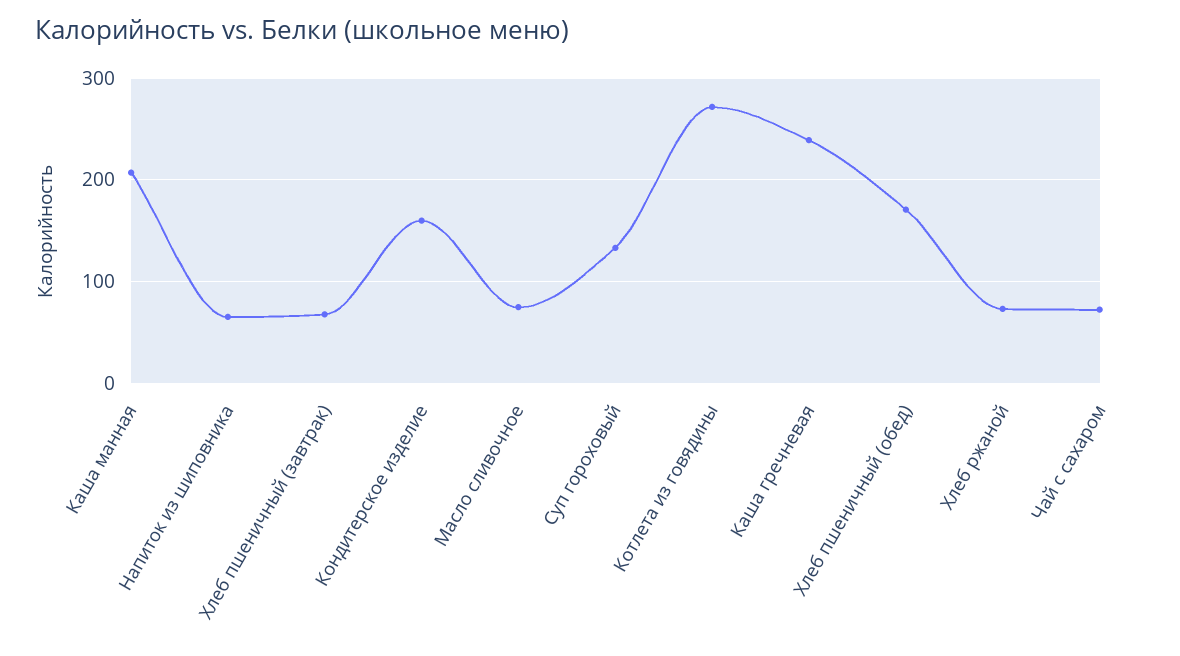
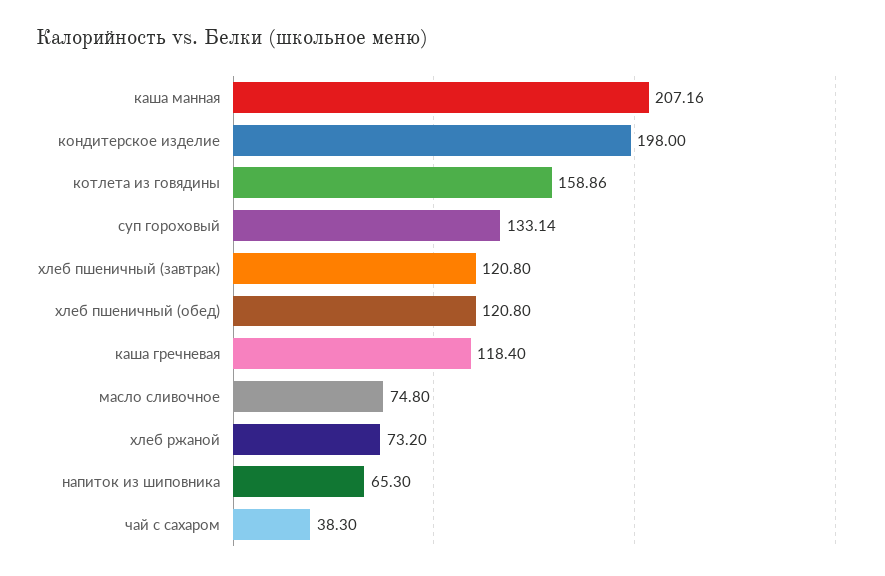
  {
    "Каша манная": 207.16,
    "Напиток из шиповника": 65.3,
-   "Хлеб пшеничный (завтрак)": 70,
+   "Хлеб пшеничный (завтрак)": 120.8,
-   "Кондитерское изделие": 160,
+   "Кондитерское изделие": 198,
    "Масло сливочное": 74.8,
    "Суп гороховый": 133.14,
-   "Котлета из говядины": 270,
+   "Котлета из говядины": 158.86,
-   "Каша гречневая": 240,
+   "Каша гречневая": 118.4,
-   "Хлеб пшеничный (обед)": 170,
+   "Хлеб пшеничный (обед)": 120.8,
    "Хлеб ржаной": 73.2,
-   "Чай с сахаром": 70
+   "Чай с сахаром": 38.3
  }

